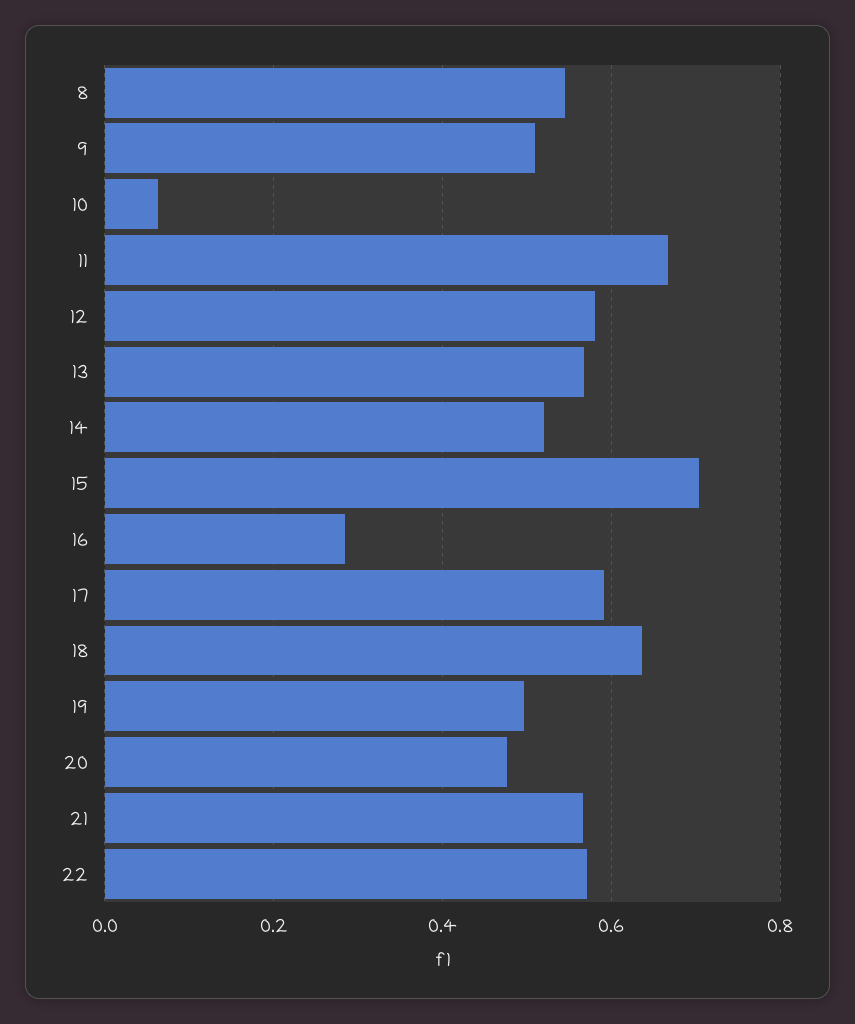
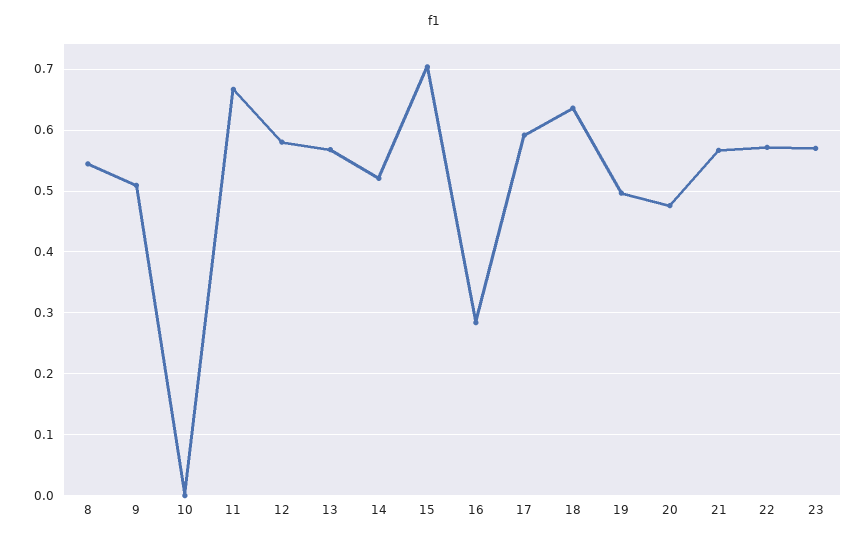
  {
    "8": 0.54,
    "9": 0.51,
-   "10": 0.06,
+   "10": 0,
    "11": 0.67,
    "12": 0.58,
    "13": 0.57,
    "14": 0.52,
    "15": 0.7,
    "16": 0.28,
    "17": 0.59,
    "18": 0.64,
    "19": 0.5,
    "20": 0.48,
    "21": 0.57,
-   "22": 0.57
+   "22": 0.57,
+   "23": 0.57
  }

